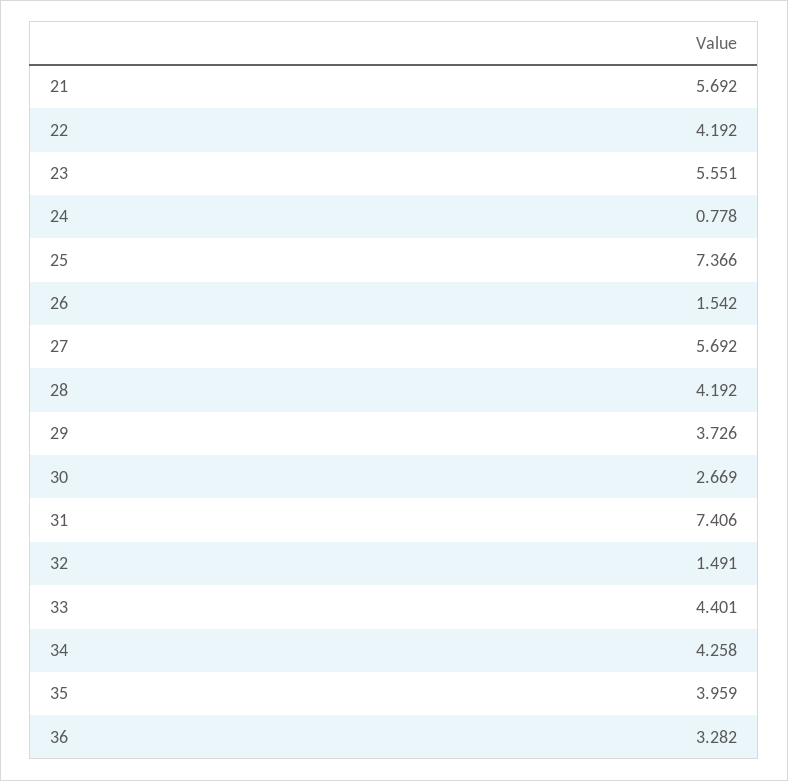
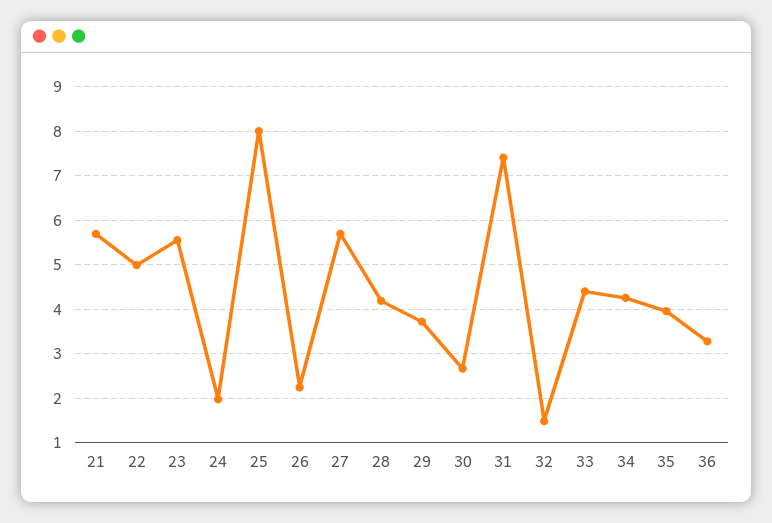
  {
    "21": 5.692,
-   "22": 4.192,
+   "22": 5,
    "23": 5.551,
-   "24": 0.778,
+   "24": 2,
-   "25": 7.366,
+   "25": 8,
-   "26": 1.542,
+   "26": 2.2,
    "27": 5.692,
    "28": 4.192,
    "29": 3.726,
    "30": 2.669,
    "31": 7.406,
    "32": 1.491,
    "33": 4.401,
    "34": 4.258,
    "35": 3.959,
    "36": 3.282
  }

